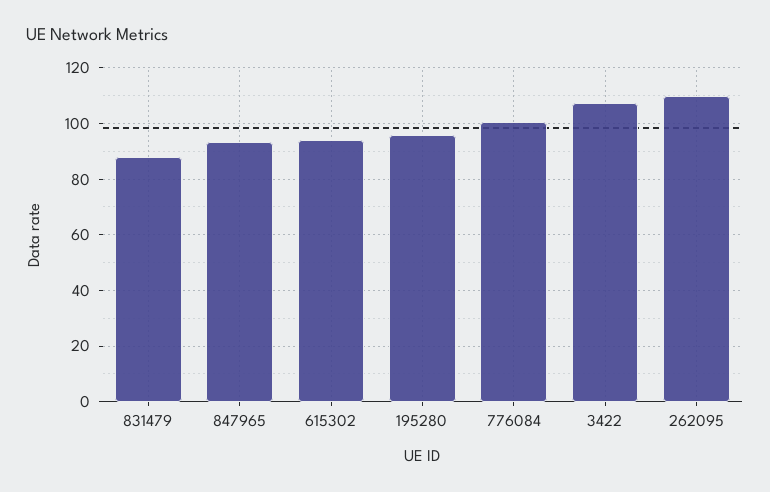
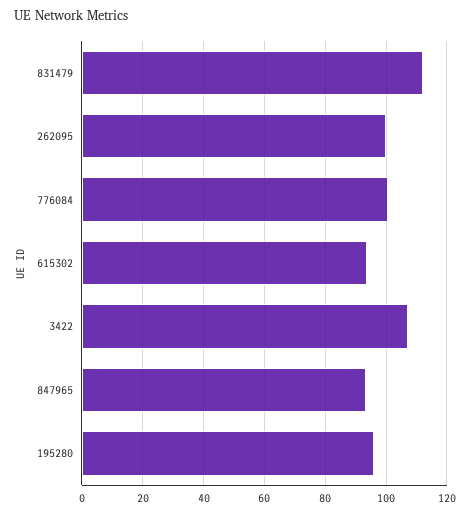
  {
-   "831479": 87.5,
+   "831479": 112,
    "847965": 94,
    "615302": 94,
    "195280": 96,
    "776084": 100,
    "3422": 108,
-   "262095": 110
+   "262095": 100
  }

